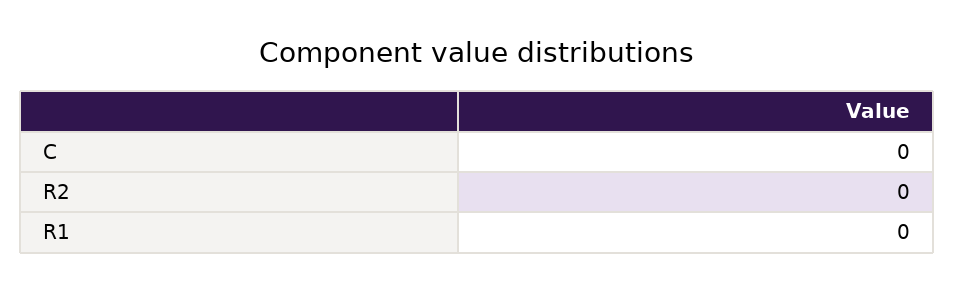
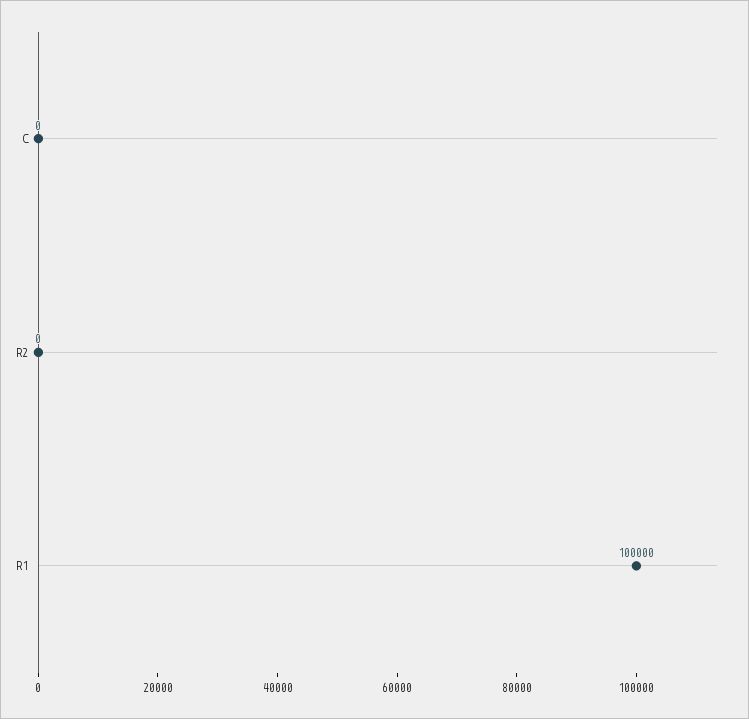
  {
    "C": 0,
    "R2": 0,
-   "R1": 0
+   "R1": 100000
  }

